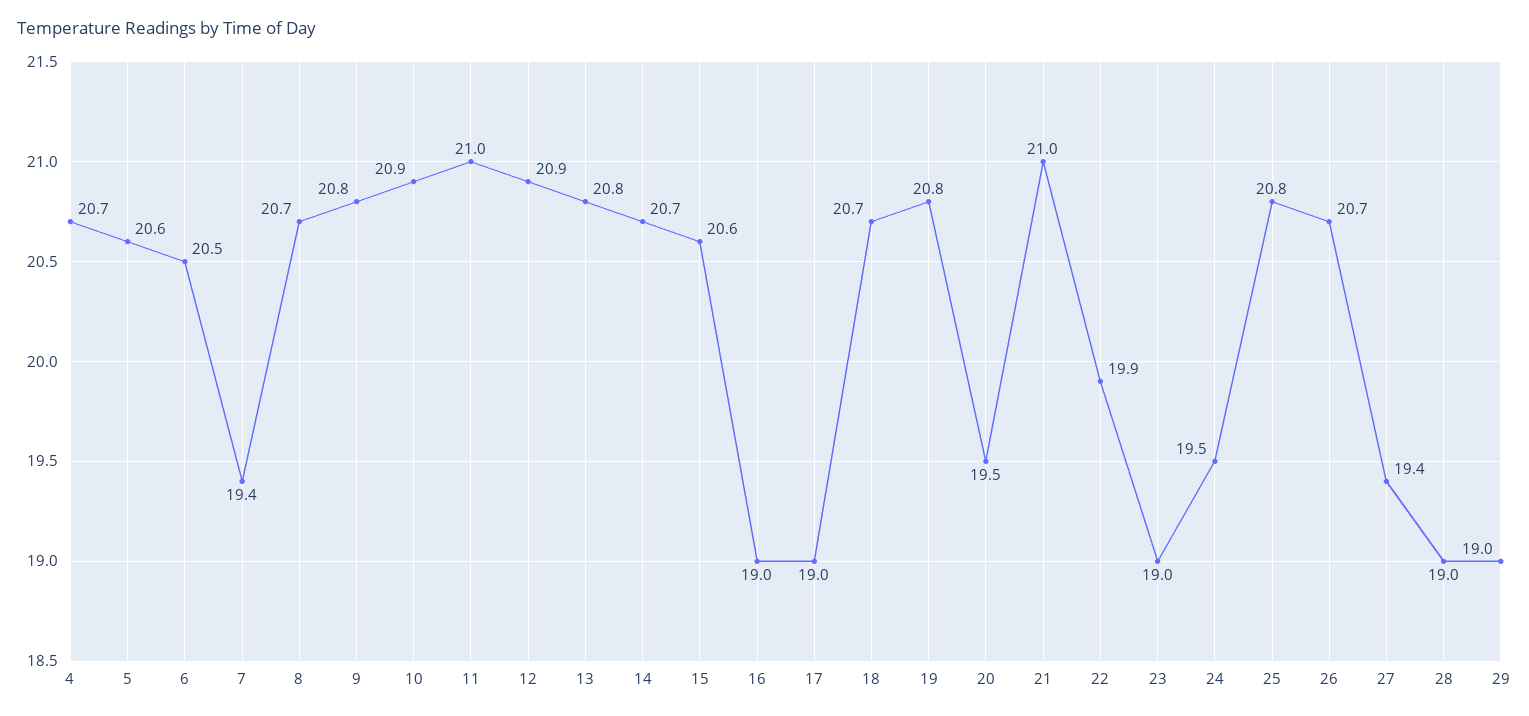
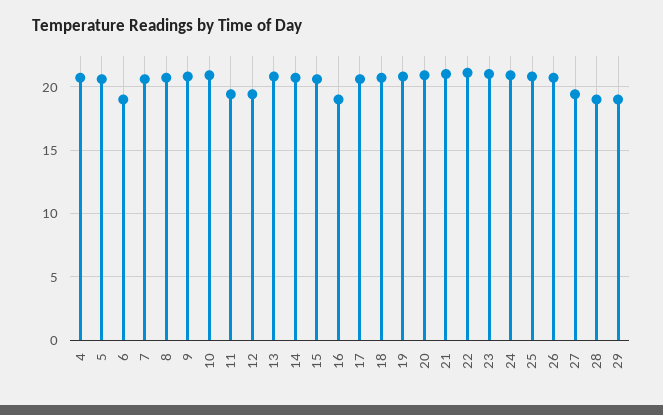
  {
    "4": 20.7,
    "5": 20.6,
-   "6": 20.5,
+   "6": 19,
-   "7": 19.4,
+   "7": 20.5,
    "8": 20.7,
    "9": 20.8,
    "10": 20.9,
-   "11": 21,
+   "11": 19.5,
-   "12": 20.9,
+   "12": 19.5,
    "13": 20.8,
    "14": 20.7,
    "15": 20.6,
    "16": 19,
-   "17": 19,
+   "17": 20.5,
    "18": 20.7,
    "19": 20.8,
-   "20": 19.5,
+   "20": 21,
    "21": 21,
-   "22": 19.9,
+   "22": 21,
-   "23": 19,
+   "23": 21,
-   "24": 19.5,
+   "24": 21,
    "25": 20.8,
    "26": 20.7,
    "27": 19.4,
    "28": 19,
    "29": 19
  }

